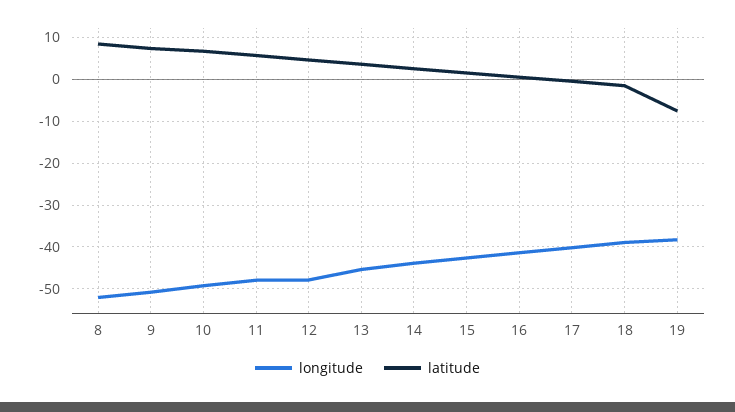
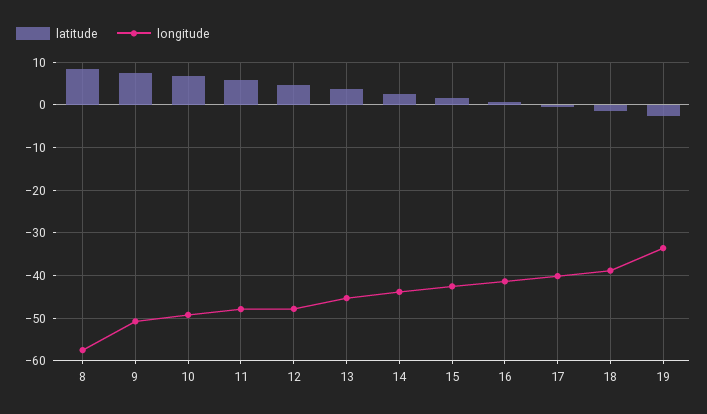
  {
    "longitude": {
-     "8": -52,
+     "8": -58,
      "9": -50,
      "10": -50,
      "11": -48,
      "12": -48,
      "13": -46,
      "14": -44,
      "15": -42,
      "16": -42,
      "17": -40,
      "18": -38,
-     "19": -38
+     "19": -34
    },
    "latitude": {
      "8": 8,
      "9": 8,
      "10": 6,
      "11": 6,
      "12": 4,
      "13": 4,
      "14": 2,
      "15": 2,
      "16": 0,
      "17": 0,
      "18": -2,
-     "19": -8
+     "19": -2
    }
  }

